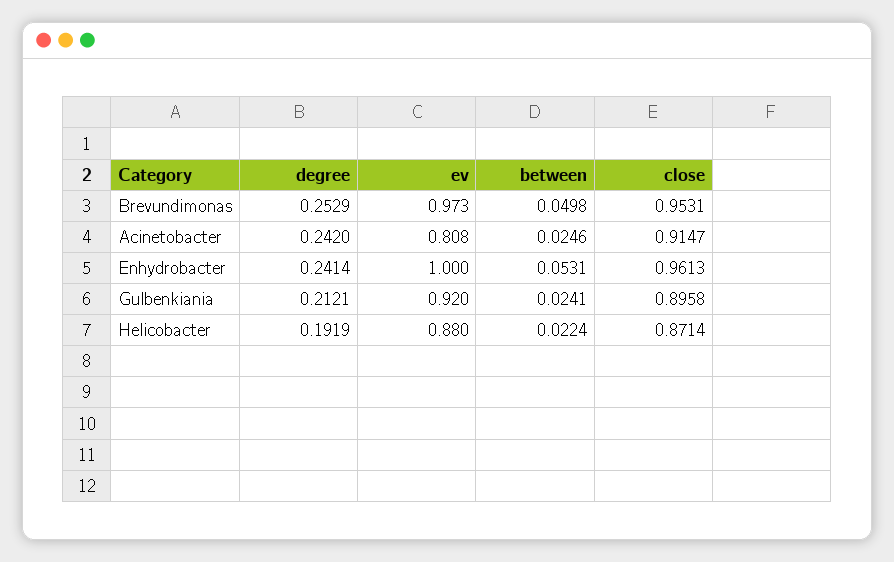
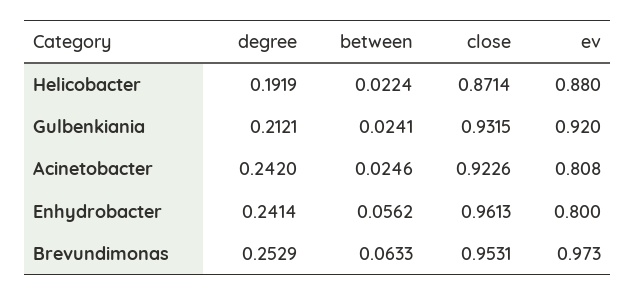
  {
    "degree": {
      "Brevundimonas": 0.2529,
      "Acinetobacter": 0.242,
      "Enhydrobacter": 0.2414,
      "Gulbenkiania": 0.2121,
      "Helicobacter": 0.1919
    },
    "ev": {
      "Brevundimonas": 0.973,
      "Acinetobacter": 0.808,
-     "Enhydrobacter": 1,
+     "Enhydrobacter": 0.8,
      "Gulbenkiania": 0.92,
      "Helicobacter": 0.88
    },
    "between": {
-     "Brevundimonas": 0.0498,
+     "Brevundimonas": 0.0633,
      "Acinetobacter": 0.0246,
-     "Enhydrobacter": 0.0531,
+     "Enhydrobacter": 0.0562,
      "Gulbenkiania": 0.0241,
      "Helicobacter": 0.0224
    },
    "close": {
      "Brevundimonas": 0.9531,
-     "Acinetobacter": 0.9147,
+     "Acinetobacter": 0.9226,
      "Enhydrobacter": 0.9613,
-     "Gulbenkiania": 0.8958,
+     "Gulbenkiania": 0.9315,
      "Helicobacter": 0.8714
    }
  }

